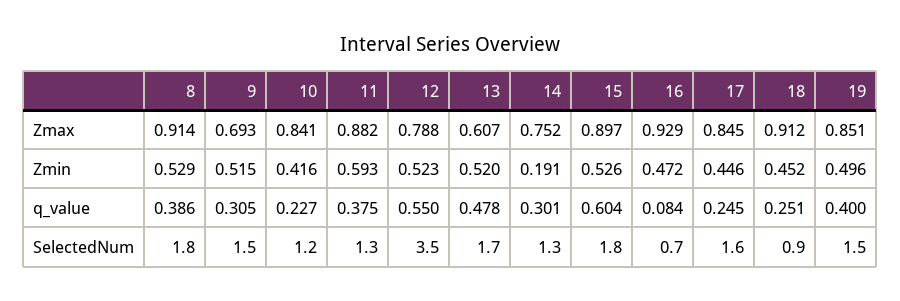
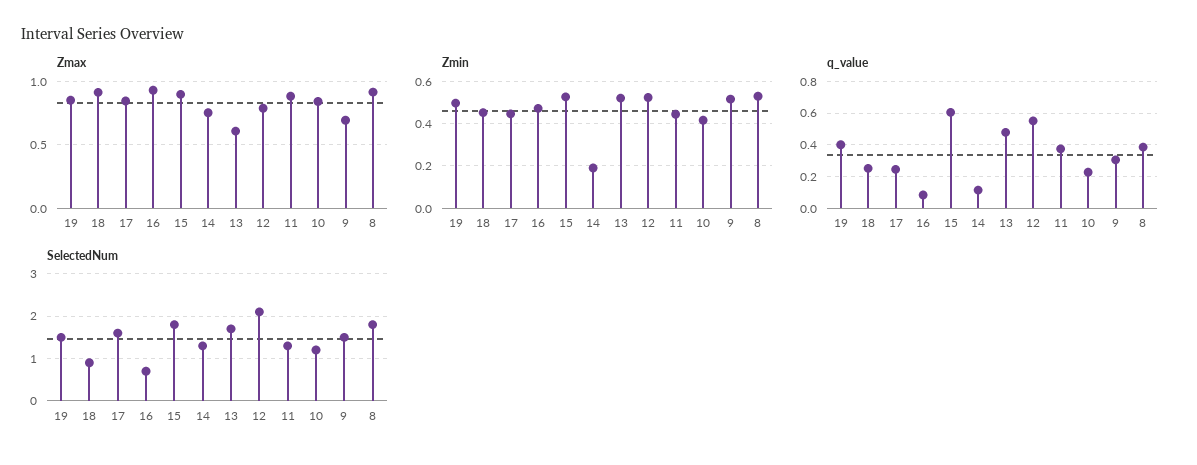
  {
    "Zmax": {
      "8": 0.914,
      "9": 0.693,
      "10": 0.841,
      "11": 0.882,
      "12": 0.788,
      "13": 0.607,
      "14": 0.752,
      "15": 0.897,
      "16": 0.929,
      "17": 0.845,
      "18": 0.912,
      "19": 0.851
    },
    "Zmin": {
      "8": 0.529,
      "9": 0.515,
      "10": 0.416,
-     "11": 0.593,
+     "11": 0.45,
      "12": 0.523,
      "13": 0.52,
      "14": 0.191,
      "15": 0.526,
      "16": 0.472,
      "17": 0.446,
      "18": 0.452,
      "19": 0.496
    },
    "q_value": {
      "8": 0.386,
      "9": 0.305,
      "10": 0.227,
      "11": 0.375,
      "12": 0.55,
      "13": 0.478,
-     "14": 0.301,
+     "14": 0.1,
      "15": 0.604,
      "16": 0.084,
      "17": 0.245,
      "18": 0.251,
      "19": 0.4
    },
    "SelectedNum": {
      "8": 1.8,
      "9": 1.5,
      "10": 1.2,
      "11": 1.3,
-     "12": 3.5,
+     "12": 2,
      "13": 1.7,
      "14": 1.3,
      "15": 1.8,
      "16": 0.7,
      "17": 1.6,
      "18": 0.9,
      "19": 1.5
    }
  }

